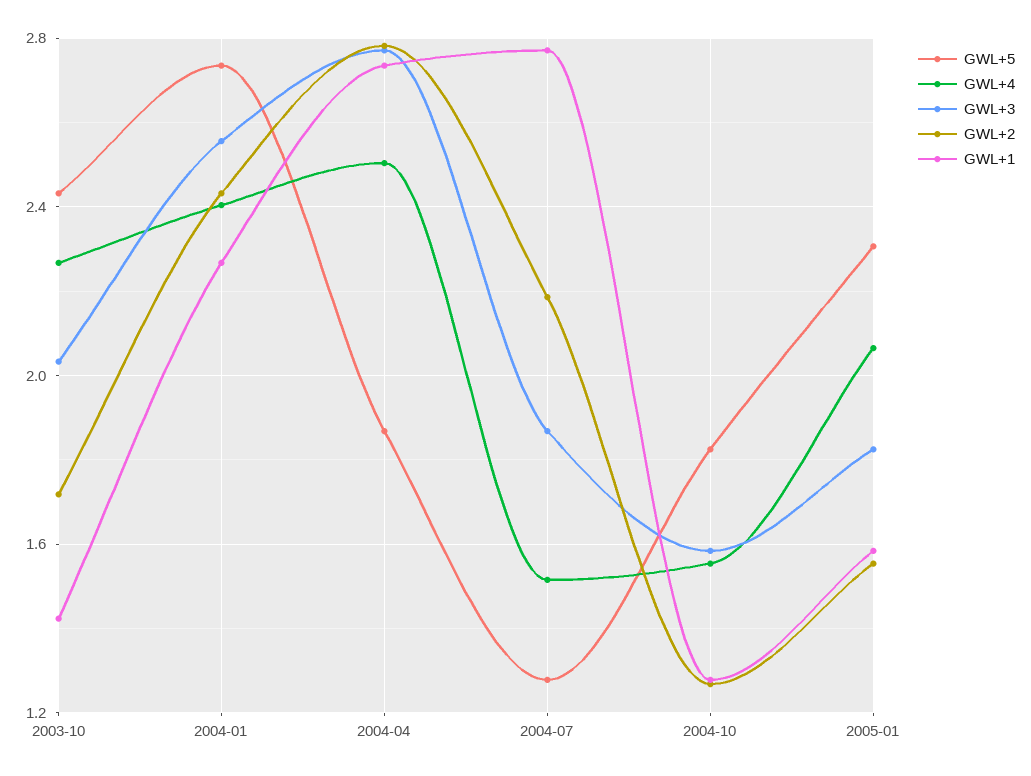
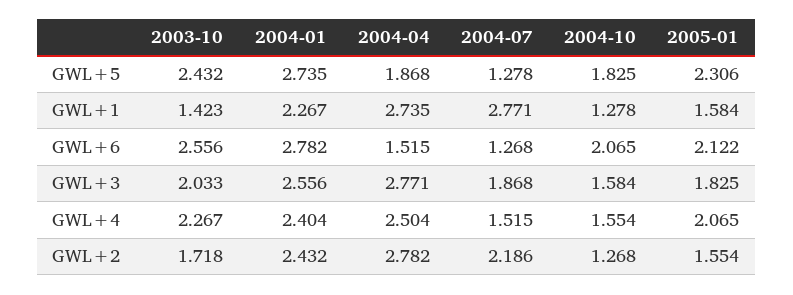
  {
    "GWL+5": {
      "2003-10": 2.432,
      "2004-01": 2.735,
      "2004-04": 1.868,
      "2004-07": 1.278,
      "2004-10": 1.825,
      "2005-01": 2.306
    },
    "GWL+4": {
      "2003-10": 2.267,
      "2004-01": 2.404,
      "2004-04": 2.504,
      "2004-07": 1.515,
      "2004-10": 1.554,
      "2005-01": 2.065
    },
    "GWL+3": {
      "2003-10": 2.033,
      "2004-01": 2.556,
      "2004-04": 2.771,
      "2004-07": 1.868,
      "2004-10": 1.584,
      "2005-01": 1.825
    },
    "GWL+2": {
      "2003-10": 1.718,
      "2004-01": 2.432,
      "2004-04": 2.782,
      "2004-07": 2.186,
      "2004-10": 1.268,
      "2005-01": 1.554
    },
    "GWL+1": {
      "2003-10": 1.423,
      "2004-01": 2.267,
      "2004-04": 2.735,
      "2004-07": 2.771,
      "2004-10": 1.278,
      "2005-01": 1.584
-   }
+   },
+   "GWL+6": {
+     "2003-10": 2.556,
+     "2004-01": 2.782,
+     "2004-04": 1.515,
+     "2004-07": 1.268,
+     "2004-10": 2.065,
+     "2005-01": 2.122
+   }
  }

